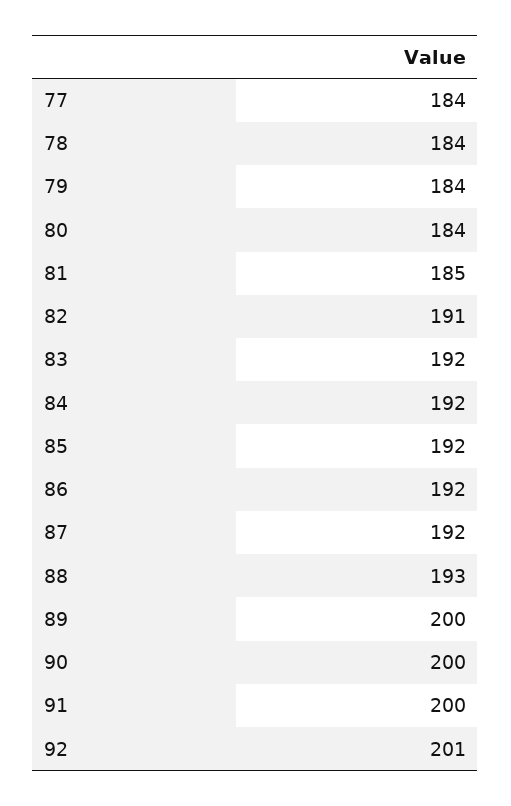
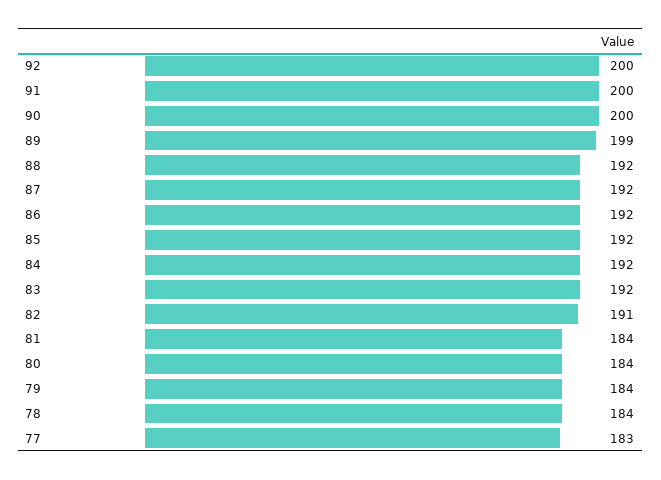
  {
-   "77": 184,
+   "77": 183,
    "78": 184,
    "79": 184,
    "80": 184,
-   "81": 185,
+   "81": 184,
    "82": 191,
    "83": 192,
    "84": 192,
    "85": 192,
    "86": 192,
    "87": 192,
-   "88": 193,
+   "88": 192,
-   "89": 200,
+   "89": 199,
    "90": 200,
    "91": 200,
-   "92": 201
+   "92": 200
  }

